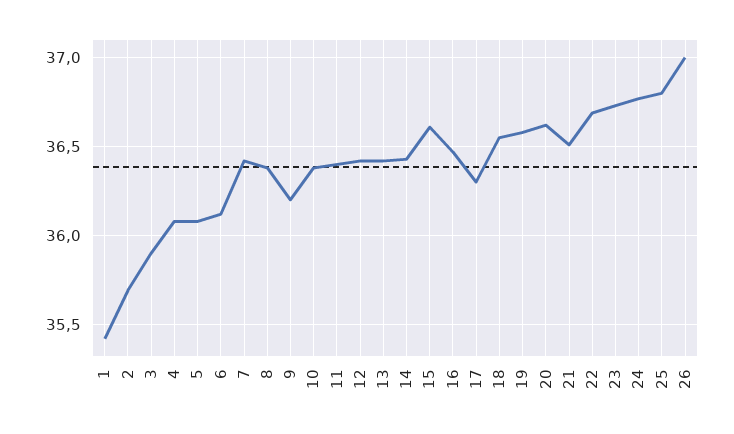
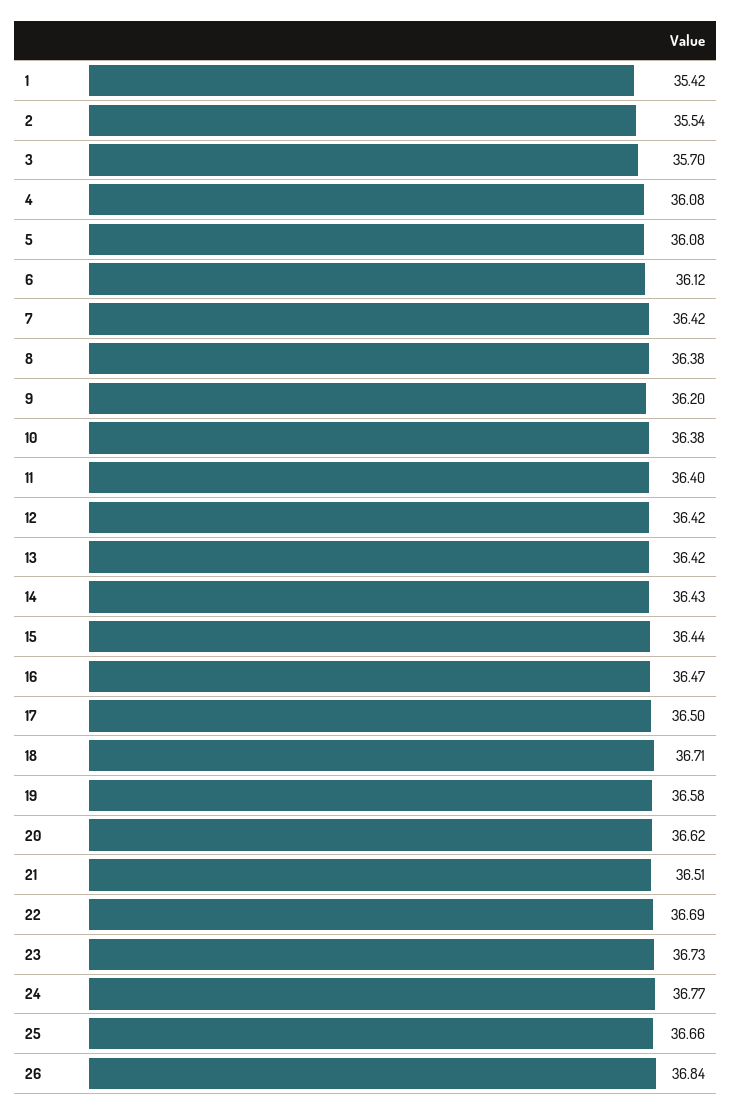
  {
    "1": 35.42,
-   "2": 35.7,
+   "2": 35.54,
-   "3": 35.9,
+   "3": 35.7,
    "4": 36.08,
    "5": 36.08,
    "6": 36.12,
    "7": 36.42,
    "8": 36.38,
    "9": 36.2,
    "10": 36.38,
    "11": 36.4,
    "12": 36.42,
    "13": 36.42,
    "14": 36.43,
-   "15": 36.6,
+   "15": 36.44,
    "16": 36.47,
-   "17": 36.3,
+   "17": 36.5,
-   "18": 36.55,
+   "18": 36.71,
    "19": 36.58,
    "20": 36.62,
    "21": 36.51,
    "22": 36.69,
    "23": 36.73,
    "24": 36.77,
-   "25": 36.8,
+   "25": 36.66,
-   "26": 37
+   "26": 36.84
  }

